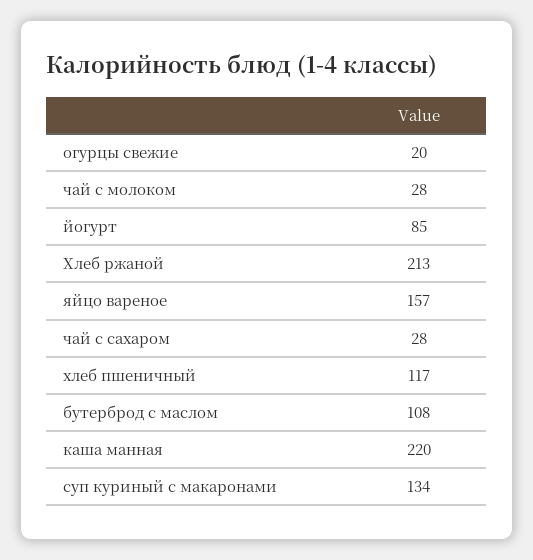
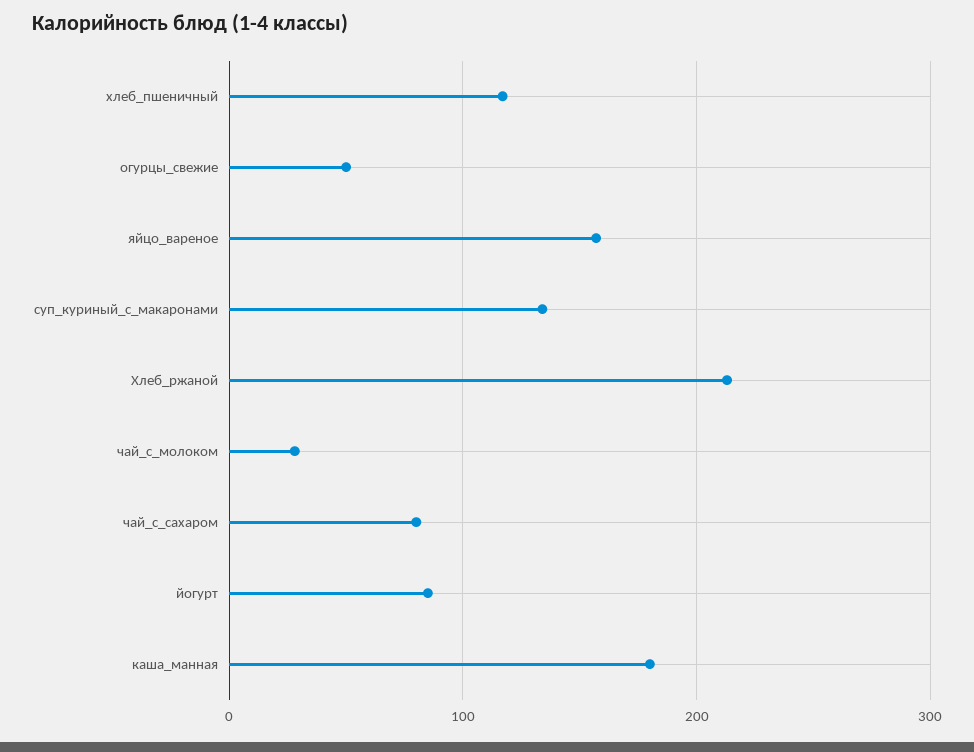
  {
-   "огурцы свежие": 20,
+   "огурцы свежие": 50,
    "чай с молоком": 28,
    "йогурт": 85,
    "Хлеб ржаной": 213,
    "яйцо вареное": 157,
-   "чай с сахаром": 28,
+   "чай с сахаром": 80,
    "хлеб пшеничный": 117,
-   "бутерброд с маслом": 108,
-   "каша манная": 220,
+   "каша манная": 180,
    "суп куриный с макаронами": 134
  }

